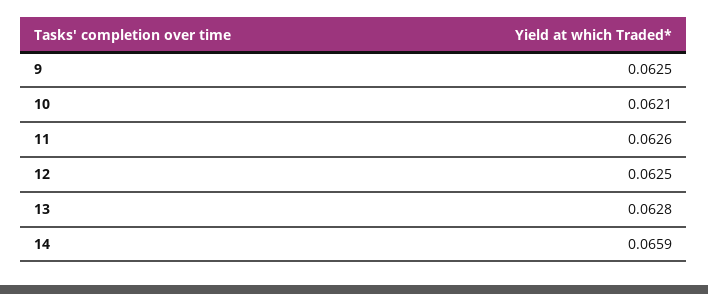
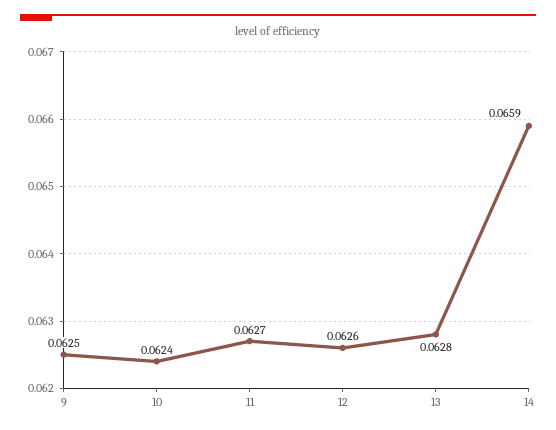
  {
    "9": 0.0625,
-   "10": 0.0621,
+   "10": 0.0624,
-   "11": 0.0626,
+   "11": 0.0627,
-   "12": 0.0625,
+   "12": 0.0626,
    "13": 0.0628,
    "14": 0.0659
  }

